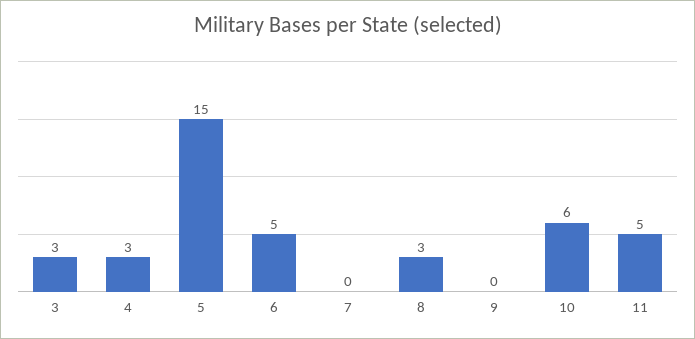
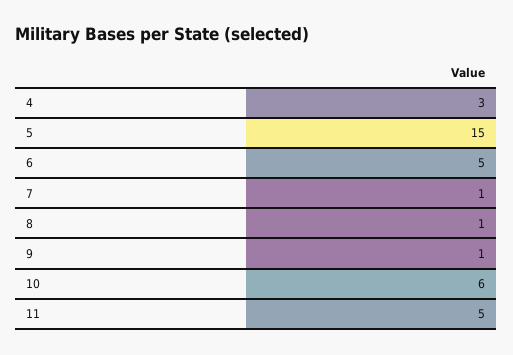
  {
-   "3": 3,
    "4": 3,
    "5": 15,
    "6": 5,
-   "7": 0,
+   "7": 1,
-   "8": 3,
+   "8": 1,
-   "9": 0,
+   "9": 1,
    "10": 6,
    "11": 5
  }

